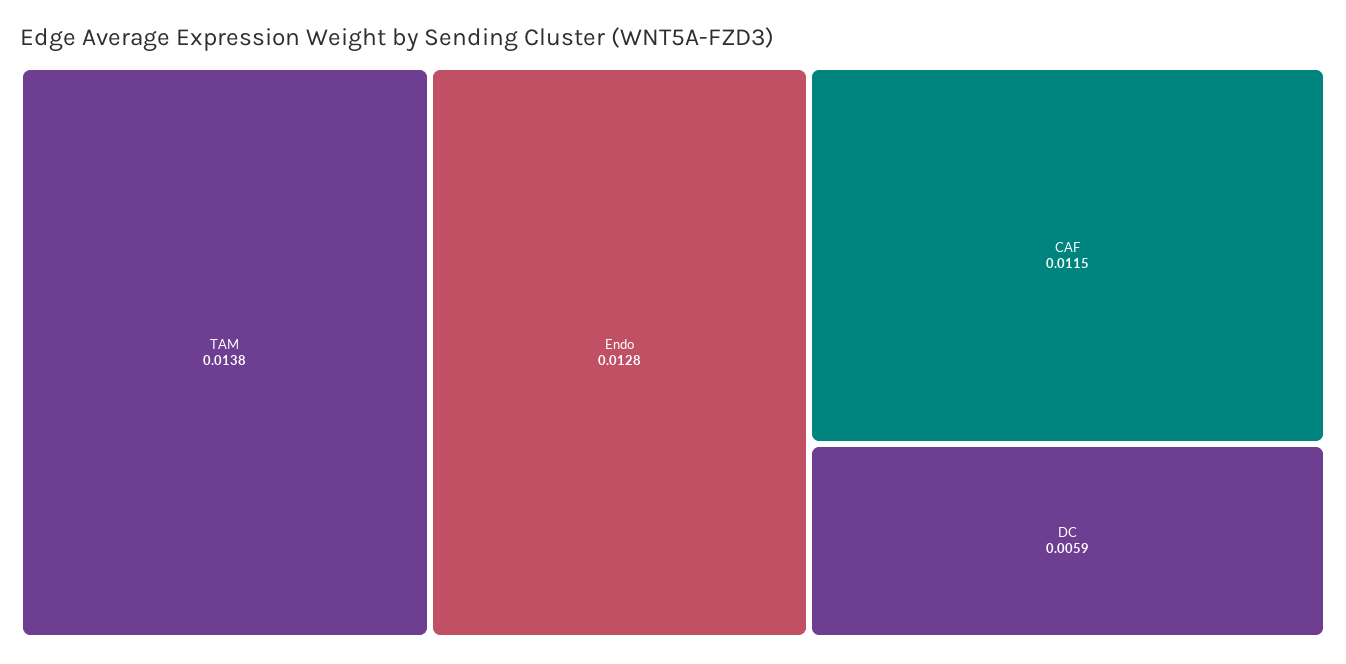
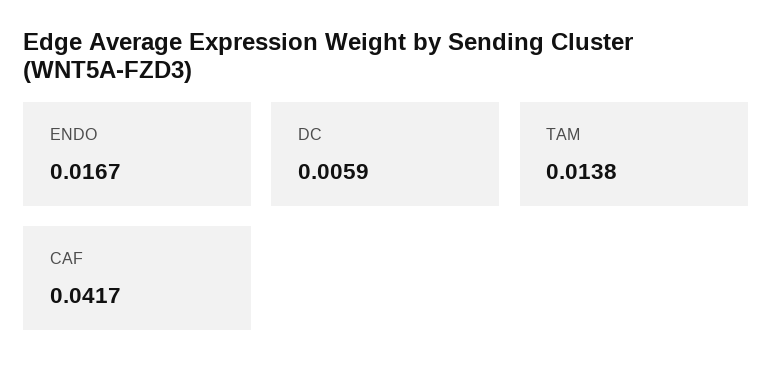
  {
    "TAM": 0.0138,
-   "Endo": 0.0128,
+   "Endo": 0.0167,
-   "CAF": 0.0115,
+   "CAF": 0.0417,
    "DC": 0.0059
  }

